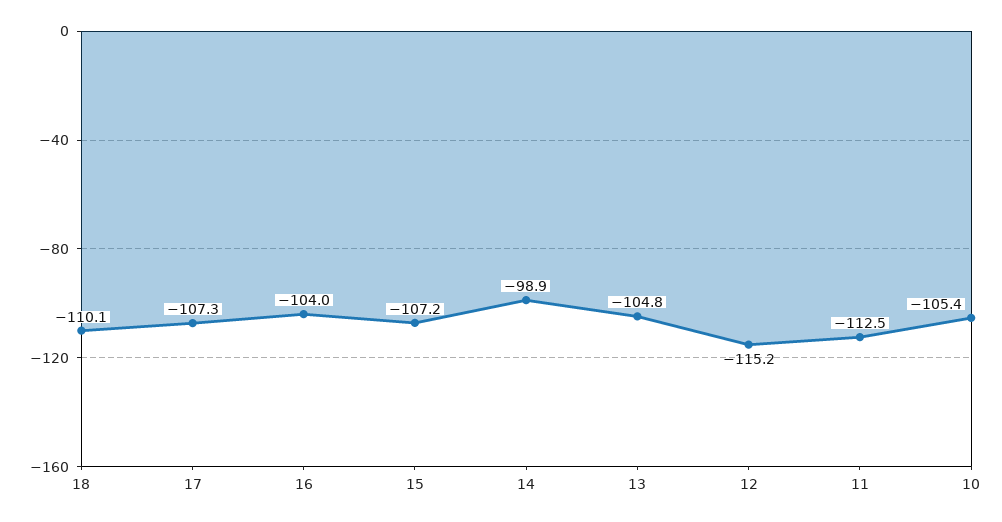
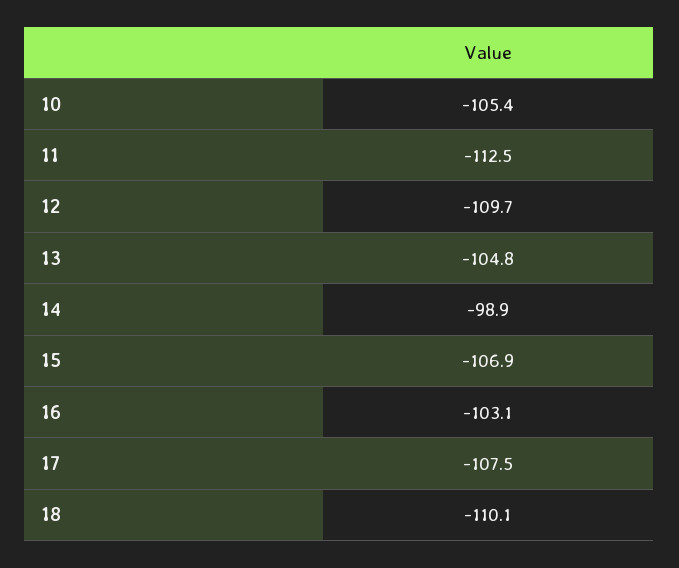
  {
    "18": -110.1,
-   "17": -107.3,
+   "17": -107.5,
-   "16": -104,
+   "16": -103.1,
-   "15": -107.2,
+   "15": -106.9,
    "14": -98.9,
    "13": -104.8,
-   "12": -115.2,
+   "12": -109.7,
    "11": -112.5,
    "10": -105.4
  }

